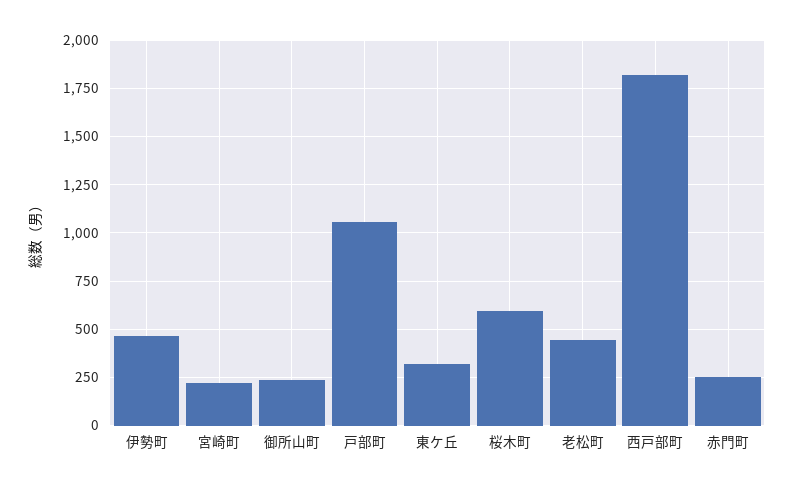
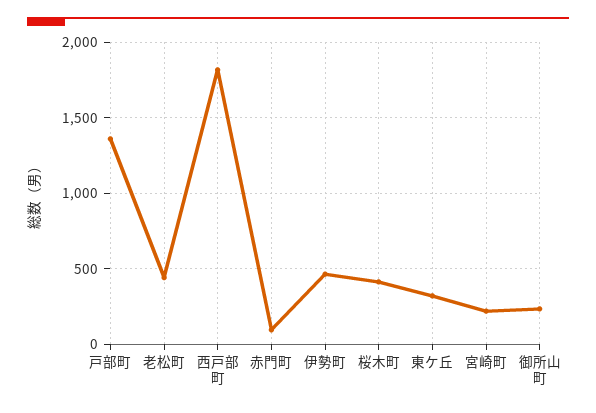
  {
    "伊勢町": 450,
    "宮崎町": 200,
    "御所山町": 250,
-   "戸部町": 1050,
+   "戸部町": 1350,
    "東ケ丘": 300,
-   "桜木町": 600,
+   "桜木町": 400,
    "老松町": 450,
    "西戸部町": 1800,
-   "赤門町": 250
+   "赤門町": 100
  }

